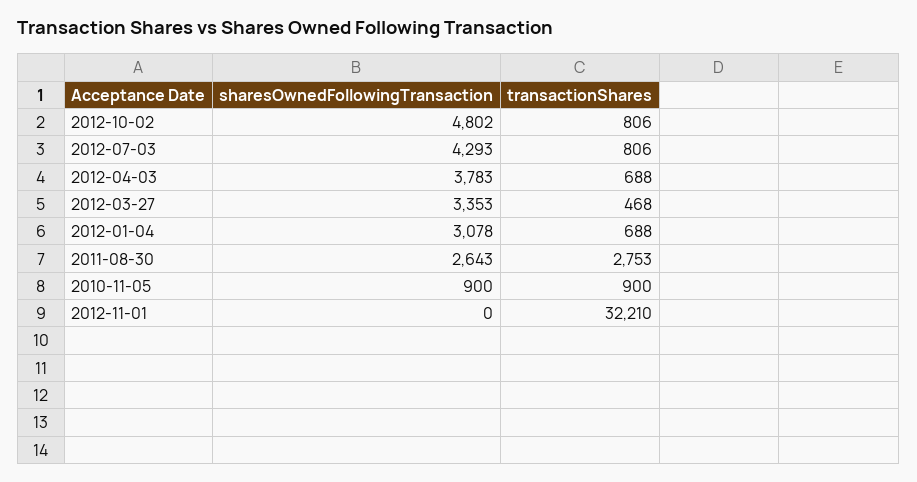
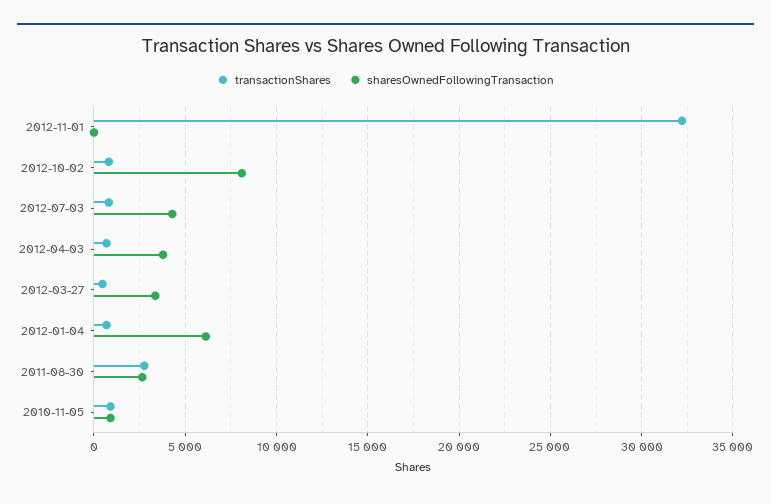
  {
    "sharesOwnedFollowingTransaction": {
-     "2012-10-02": 4802,
+     "2012-10-02": 8000,
      "2012-07-03": 4293,
      "2012-04-03": 3783,
      "2012-03-27": 3353,
-     "2012-01-04": 3078,
+     "2012-01-04": 6000,
      "2011-08-30": 2643,
      "2010-11-05": 900,
      "2012-11-01": 0
    },
    "transactionShares": {
      "2012-10-02": 806,
      "2012-07-03": 806,
      "2012-04-03": 688,
      "2012-03-27": 468,
      "2012-01-04": 688,
      "2011-08-30": 2753,
      "2010-11-05": 900,
      "2012-11-01": 32210
    }
  }

